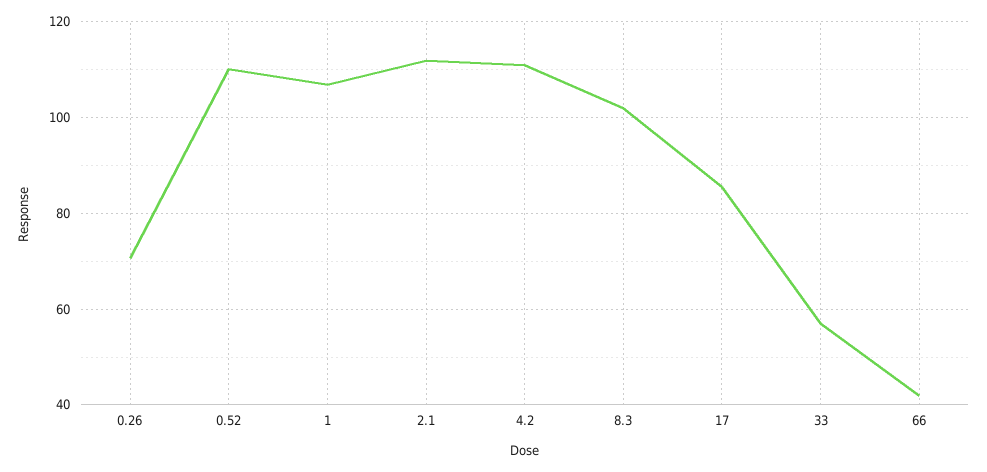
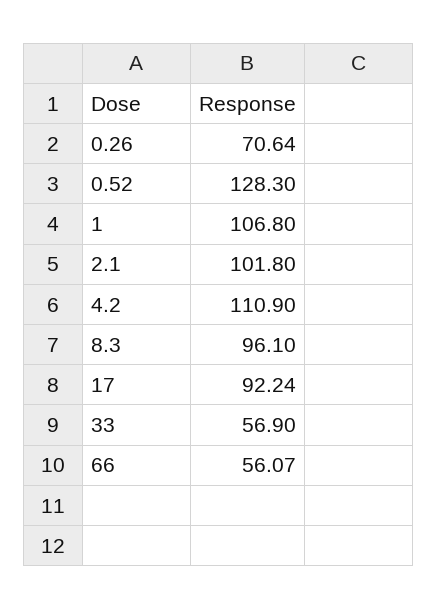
  {
    "0.26": 70.64,
-   "0.52": 110,
+   "0.52": 128.3,
    "1": 106.8,
-   "2.1": 112,
+   "2.1": 101.8,
    "4.2": 110.9,
-   "8.3": 102,
+   "8.3": 96.1,
-   "17": 86,
+   "17": 92.24,
    "33": 56.9,
-   "66": 42
+   "66": 56.07
  }

